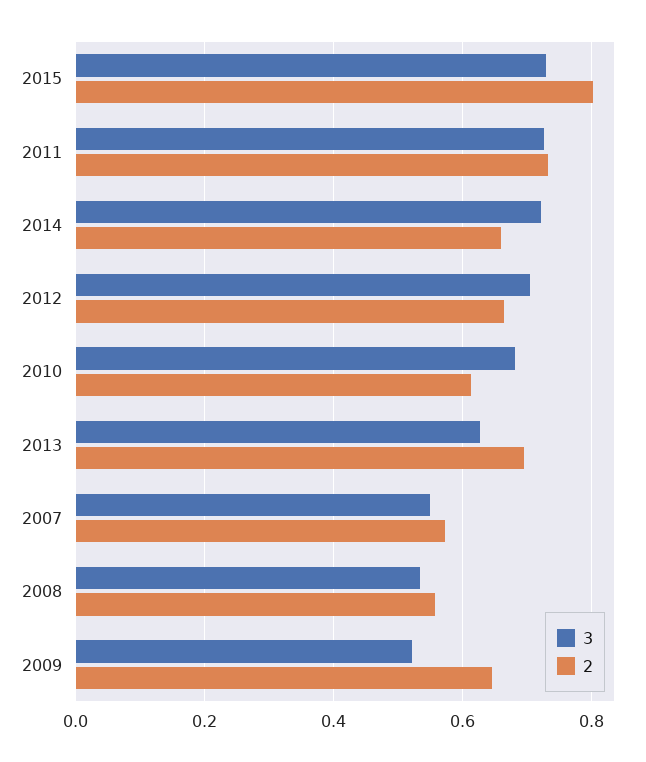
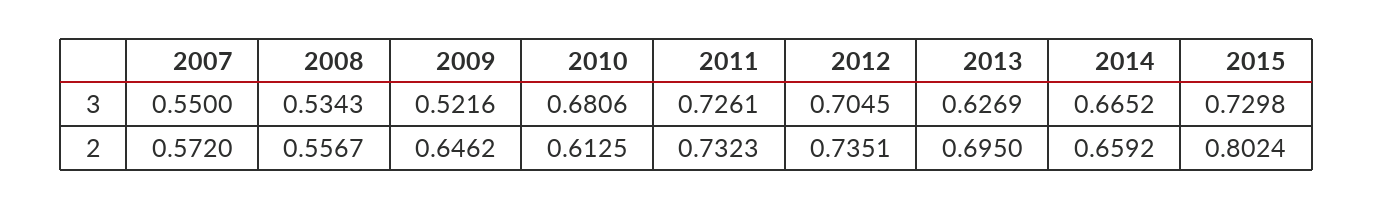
  {
    "3": {
      "2015": 0.7298,
      "2011": 0.7261,
-     "2014": 0.72,
+     "2014": 0.6652,
      "2012": 0.7045,
      "2010": 0.6806,
      "2013": 0.6269,
      "2007": 0.55,
      "2008": 0.5343,
      "2009": 0.5216
    },
    "2": {
      "2015": 0.8024,
      "2011": 0.7323,
      "2014": 0.6592,
-     "2012": 0.66,
+     "2012": 0.7351,
      "2010": 0.6125,
      "2013": 0.695,
      "2007": 0.572,
      "2008": 0.5567,
      "2009": 0.6462
    }
  }

